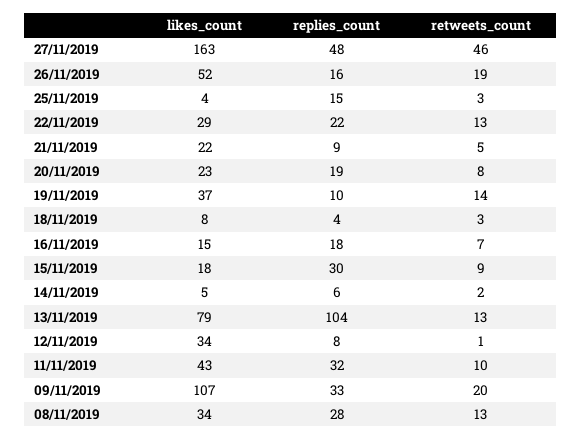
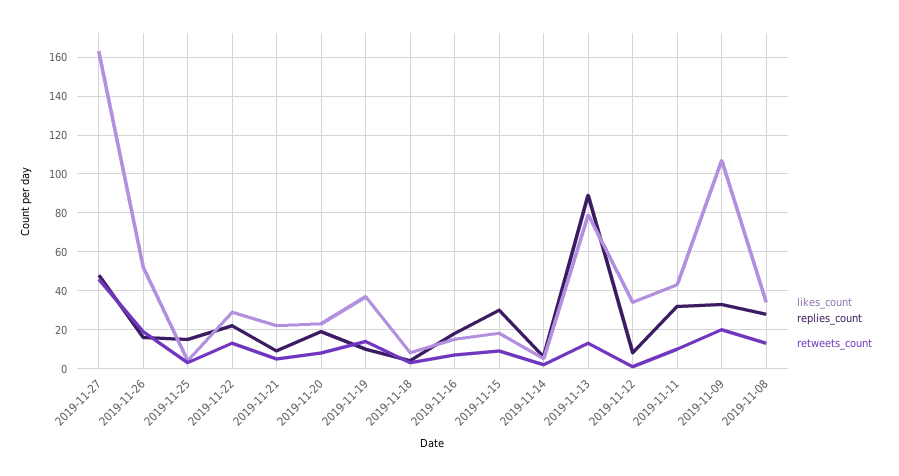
  {
    "likes_count": {
      "27/11/2019": 163,
      "26/11/2019": 52,
      "25/11/2019": 4,
      "22/11/2019": 29,
      "21/11/2019": 22,
      "20/11/2019": 23,
      "19/11/2019": 37,
      "18/11/2019": 8,
      "16/11/2019": 15,
      "15/11/2019": 18,
      "14/11/2019": 5,
      "13/11/2019": 79,
      "12/11/2019": 34,
      "11/11/2019": 43,
      "09/11/2019": 107,
      "08/11/2019": 34
    },
    "replies_count": {
      "27/11/2019": 48,
      "26/11/2019": 16,
      "25/11/2019": 15,
      "22/11/2019": 22,
      "21/11/2019": 9,
      "20/11/2019": 19,
      "19/11/2019": 10,
      "18/11/2019": 4,
      "16/11/2019": 18,
      "15/11/2019": 30,
      "14/11/2019": 6,
-     "13/11/2019": 104,
+     "13/11/2019": 90,
      "12/11/2019": 8,
      "11/11/2019": 32,
      "09/11/2019": 33,
      "08/11/2019": 28
    },
    "retweets_count": {
      "27/11/2019": 46,
      "26/11/2019": 19,
      "25/11/2019": 3,
      "22/11/2019": 13,
      "21/11/2019": 5,
      "20/11/2019": 8,
      "19/11/2019": 14,
      "18/11/2019": 3,
      "16/11/2019": 7,
      "15/11/2019": 9,
      "14/11/2019": 2,
      "13/11/2019": 13,
      "12/11/2019": 1,
      "11/11/2019": 10,
      "09/11/2019": 20,
      "08/11/2019": 13
    }
  }

